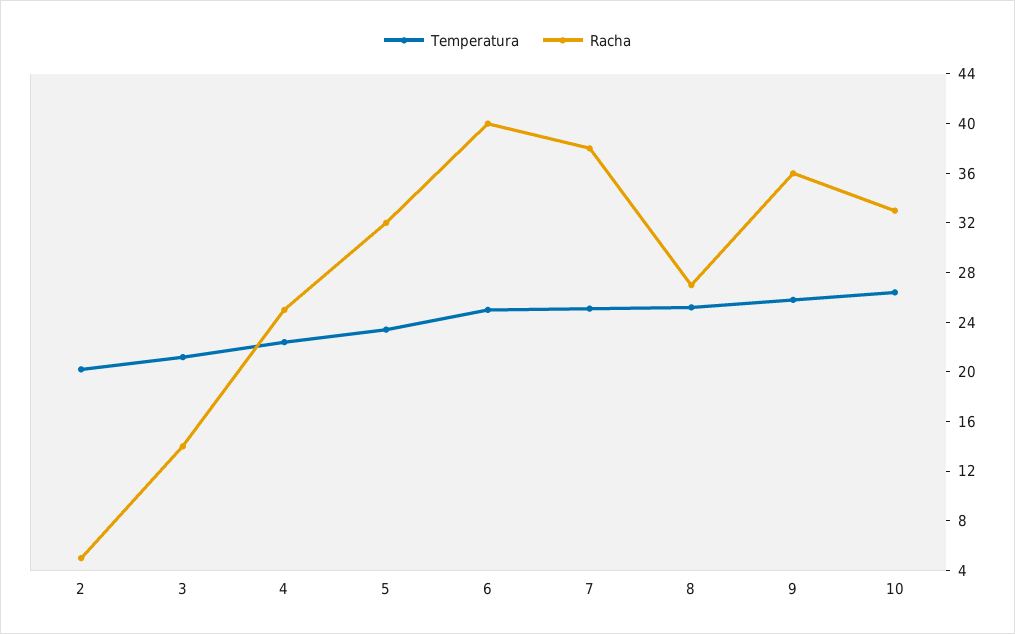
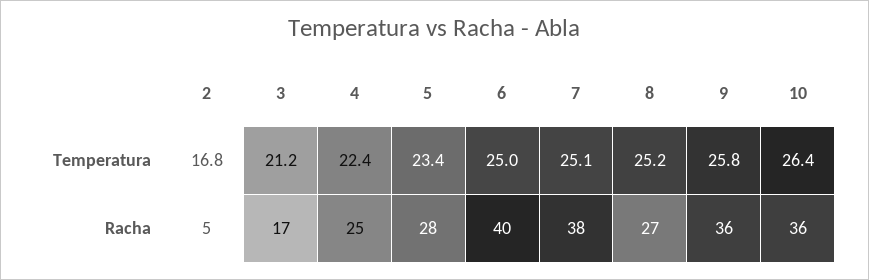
  {
    "Temperatura": {
-     "2": 20,
+     "2": 16.8,
      "3": 21.2,
      "4": 22.4,
      "5": 23.4,
      "6": 25,
      "7": 25.1,
      "8": 25.2,
      "9": 25.8,
      "10": 26.4
    },
    "Racha": {
      "2": 5,
-     "3": 14,
+     "3": 17,
      "4": 25,
-     "5": 32,
+     "5": 28,
      "6": 40,
      "7": 38,
      "8": 27,
      "9": 36,
-     "10": 33
+     "10": 36
    }
  }

